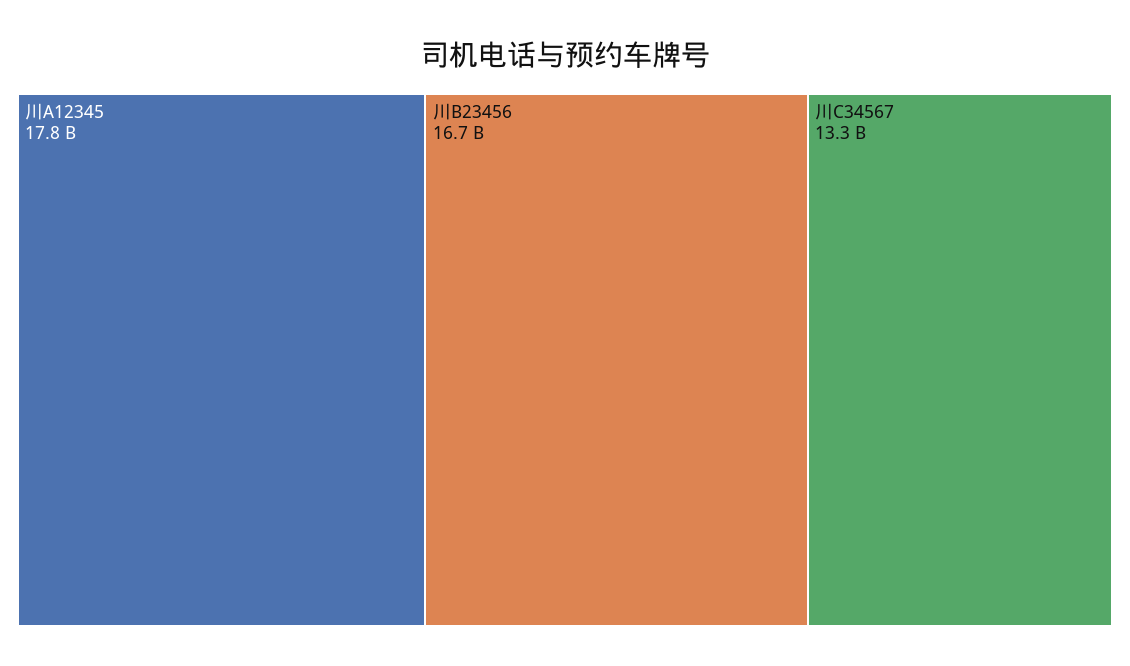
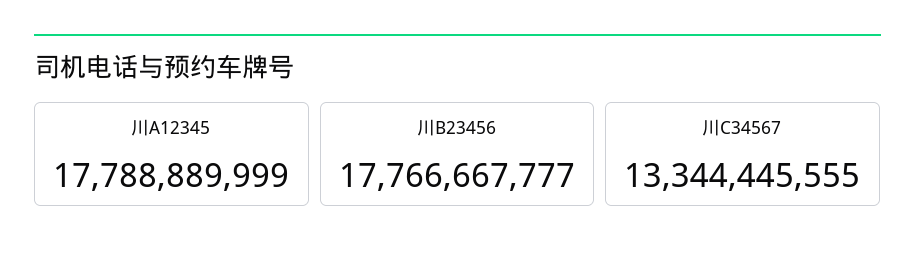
  {
    "川A12345": 17788889999,
-   "川B23456": 16700000000,
+   "川B23456": 17766667777,
    "川C34567": 13344445555
  }

